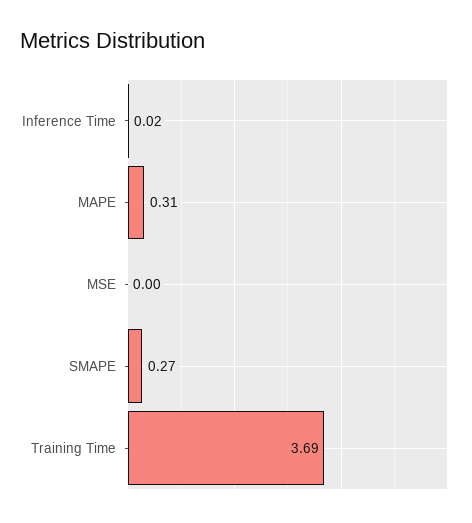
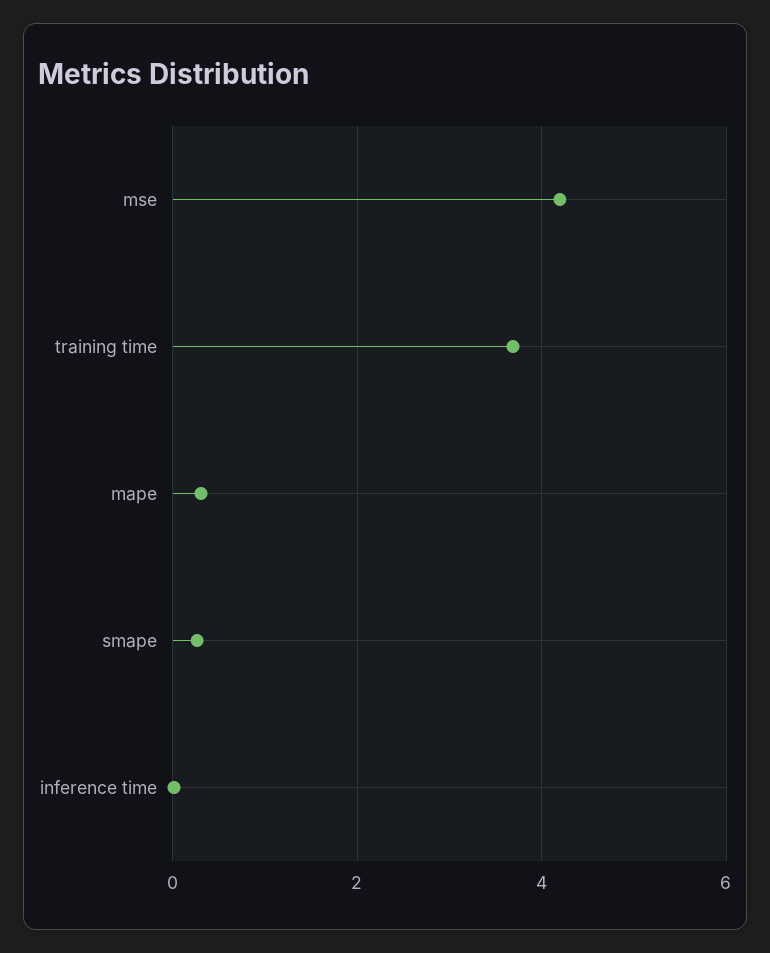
  {
    "Inference Time": 0.02,
    "MAPE": 0.31,
-   "MSE": 0,
+   "MSE": 4.2,
    "SMAPE": 0.27,
    "Training Time": 3.69
  }

